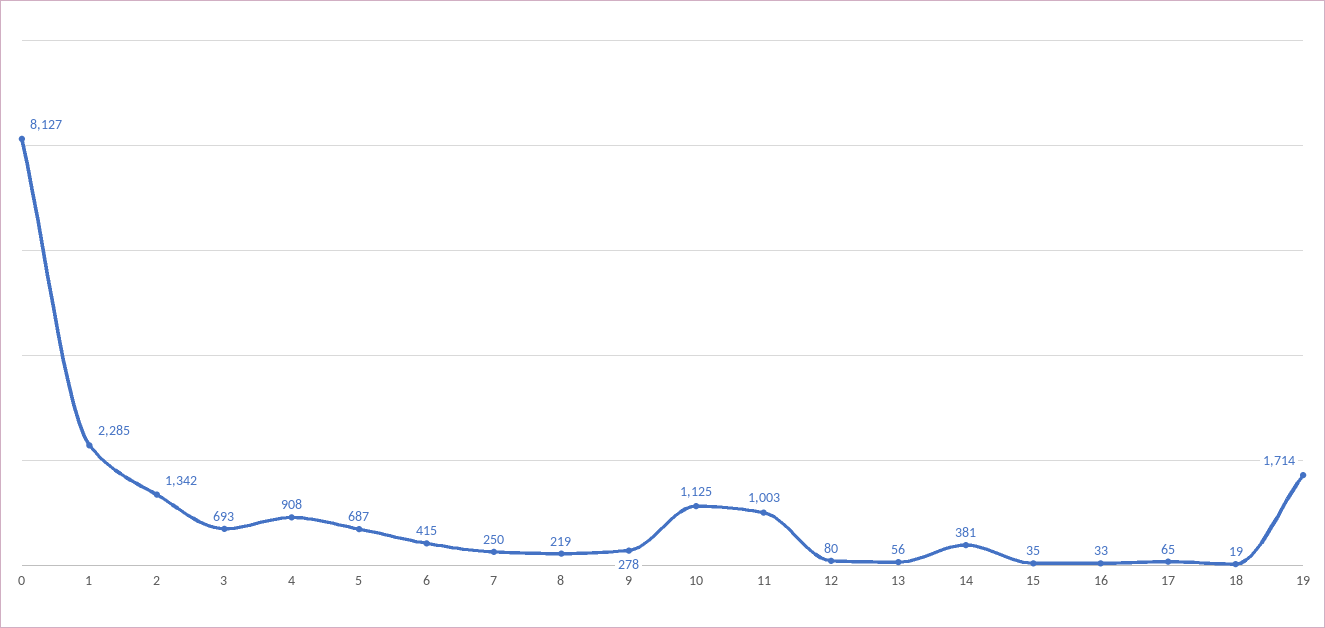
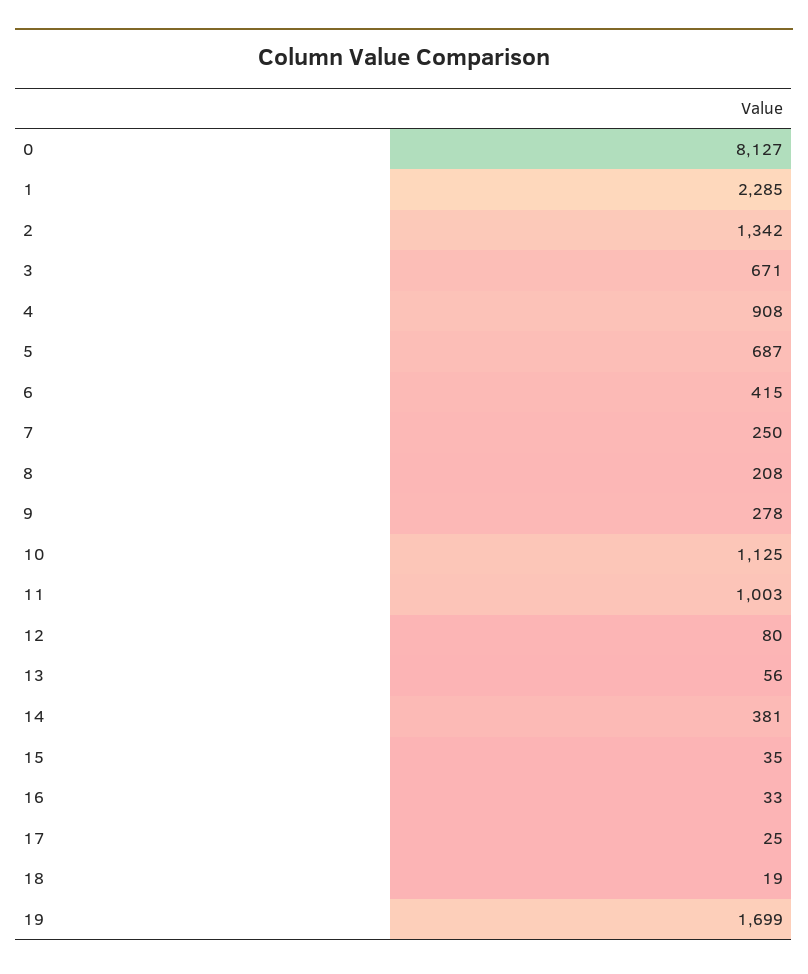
  {
    "0": 8127,
    "1": 2285,
    "2": 1342,
-   "3": 693,
+   "3": 671,
    "4": 908,
    "5": 687,
    "6": 415,
    "7": 250,
-   "8": 219,
+   "8": 208,
    "9": 278,
    "10": 1125,
    "11": 1003,
    "12": 80,
    "13": 56,
    "14": 381,
    "15": 35,
    "16": 33,
-   "17": 65,
+   "17": 25,
    "18": 19,
-   "19": 1714
+   "19": 1699
  }

